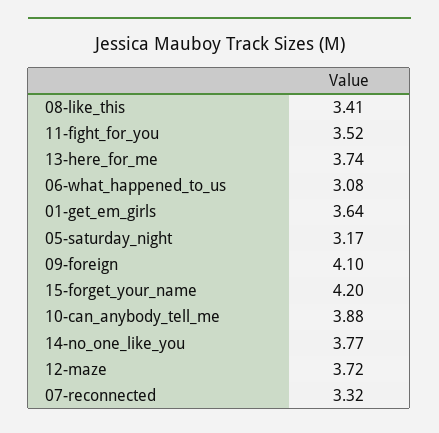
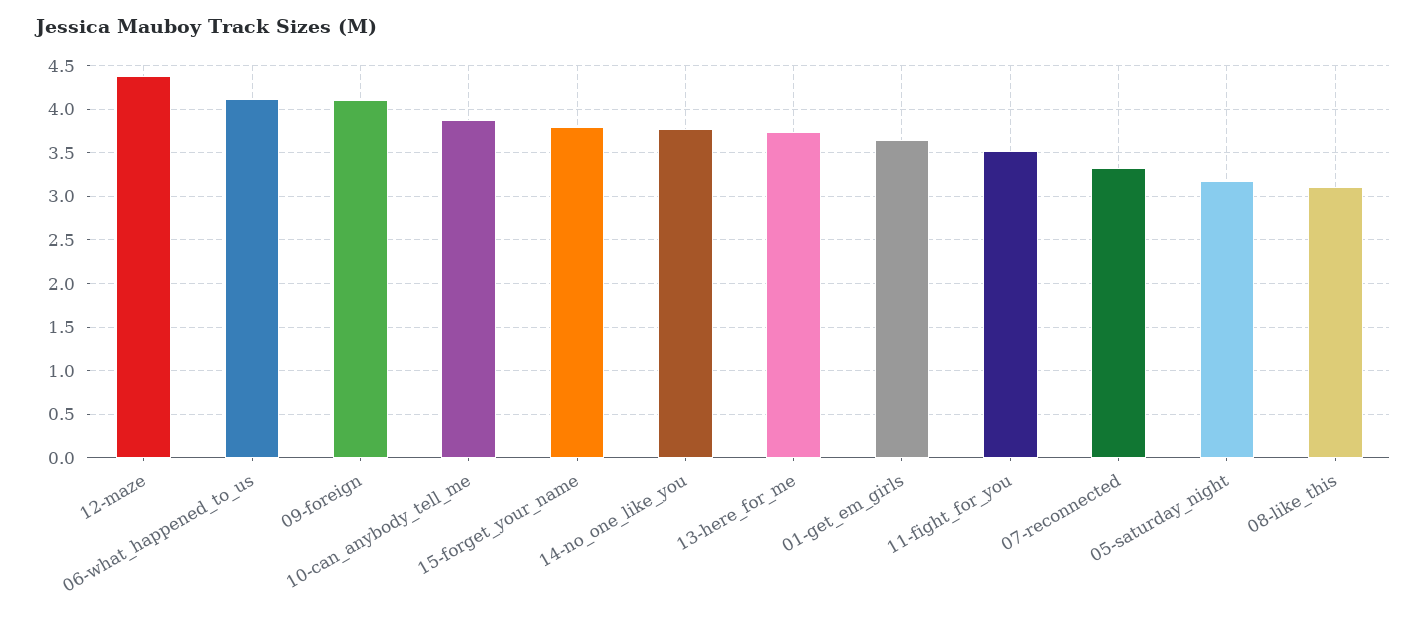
  {
-   "08-like_this": 3.41,
+   "08-like_this": 3.1,
    "11-fight_for_you": 3.52,
    "13-here_for_me": 3.74,
-   "06-what_happened_to_us": 3.08,
+   "06-what_happened_to_us": 4.1,
    "01-get_em_girls": 3.64,
    "05-saturday_night": 3.17,
    "09-foreign": 4.1,
-   "15-forget_your_name": 4.2,
+   "15-forget_your_name": 3.8,
    "10-can_anybody_tell_me": 3.88,
    "14-no_one_like_you": 3.77,
-   "12-maze": 3.72,
+   "12-maze": 4.4,
    "07-reconnected": 3.32
  }

